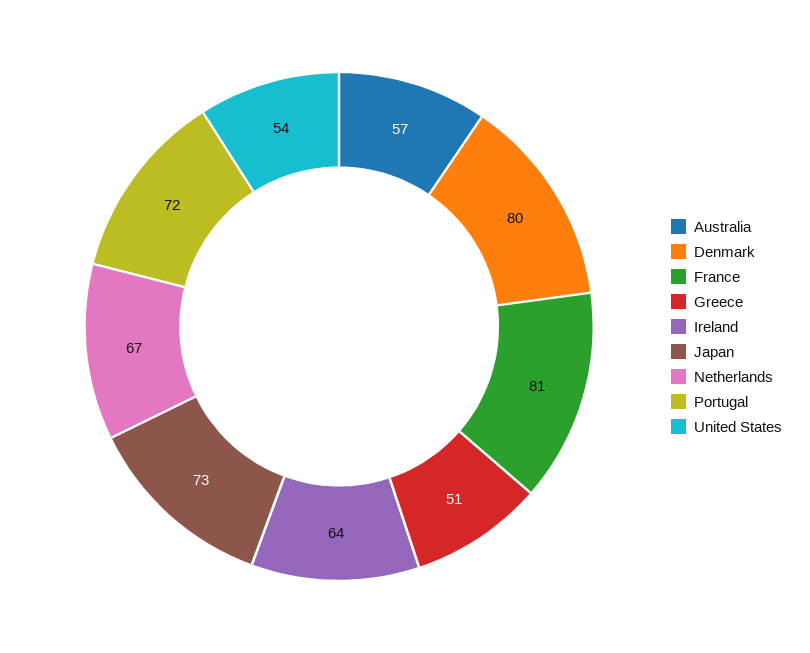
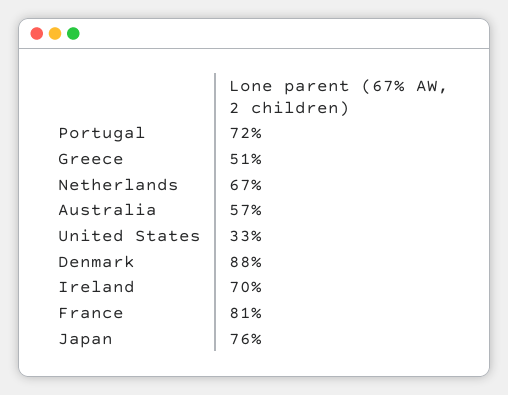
  {
    "Australia": 57,
-   "Denmark": 80,
+   "Denmark": 88,
    "France": 81,
    "Greece": 51,
-   "Ireland": 64,
+   "Ireland": 70,
-   "Japan": 73,
+   "Japan": 76,
    "Netherlands": 67,
    "Portugal": 72,
-   "United States": 54
+   "United States": 33
  }

